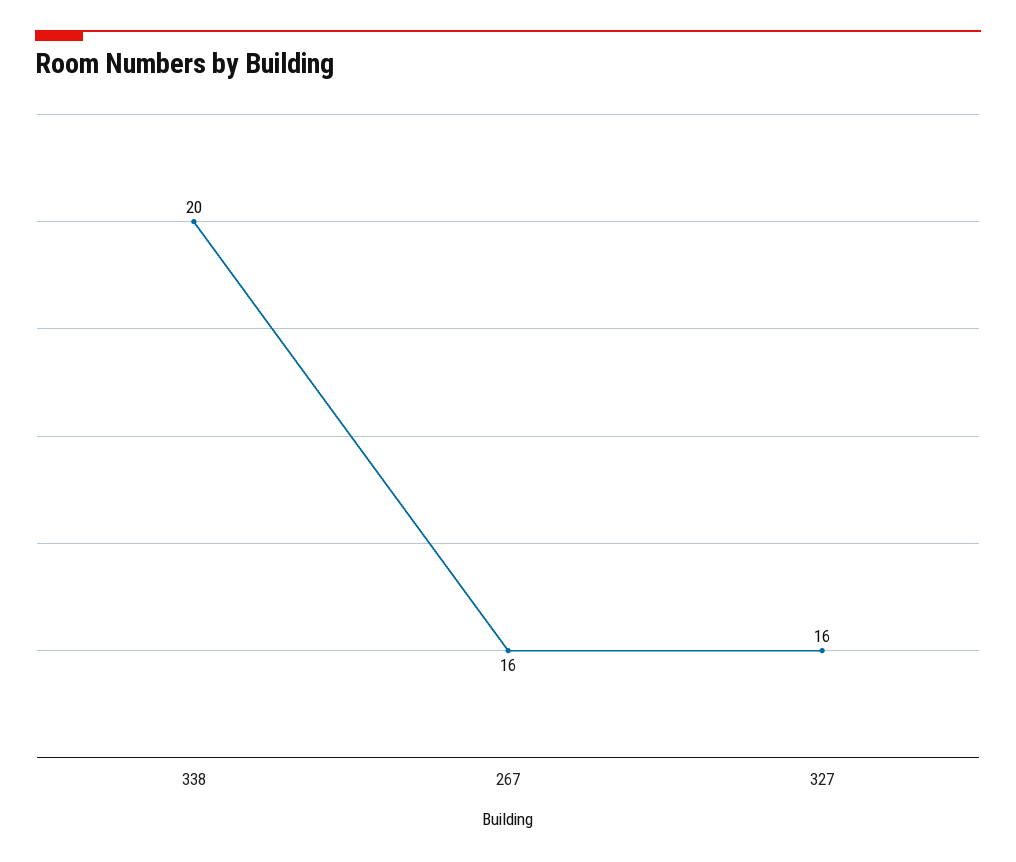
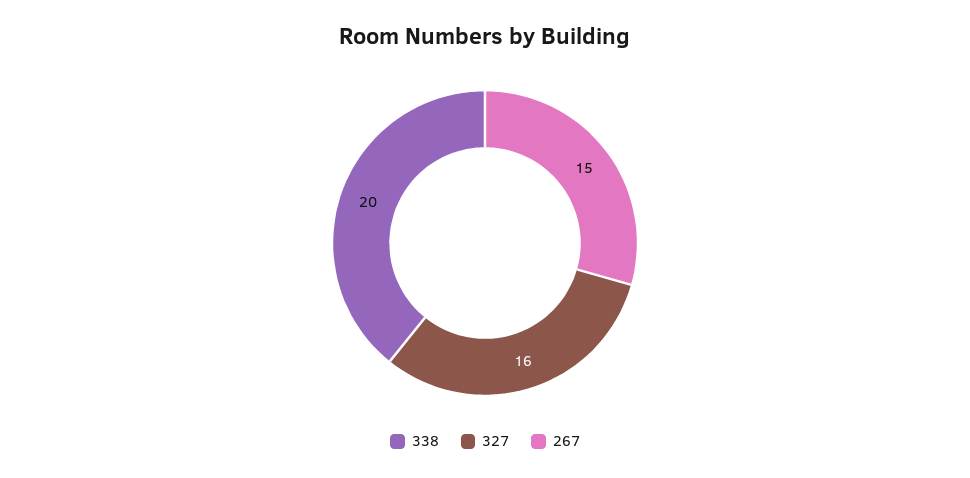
  {
    "338": 20,
-   "267": 16,
+   "267": 15,
    "327": 16
  }

